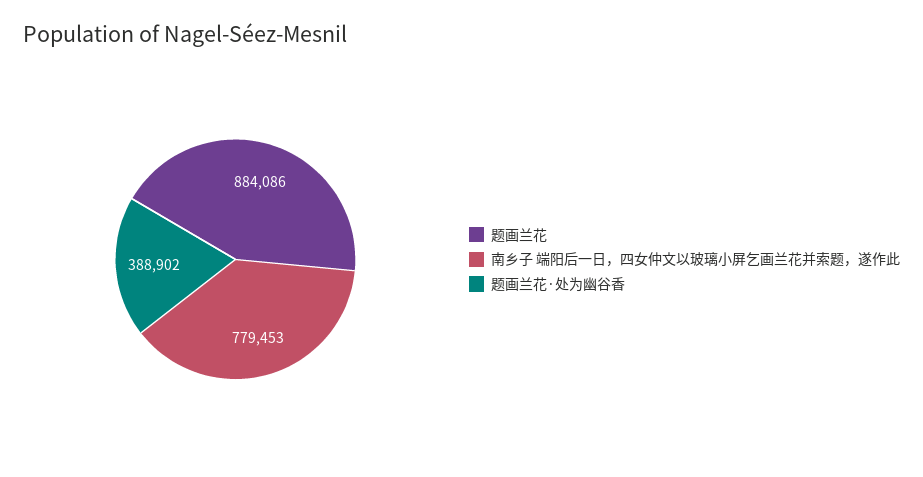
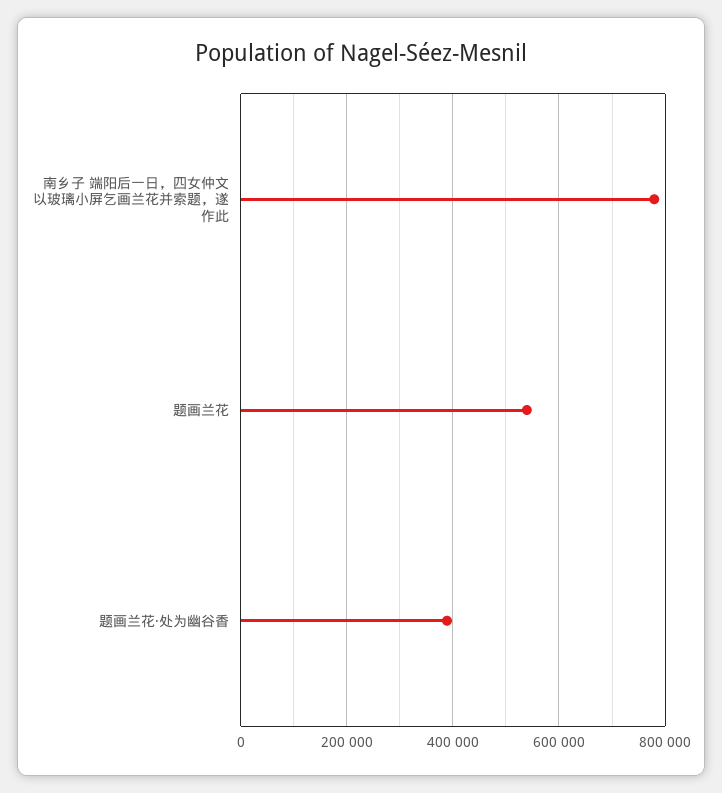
  {
-   "题画兰花": 884086,
+   "题画兰花": 540000,
    "南乡子 端阳后一日，四女仲文以玻璃小屏乞画兰花并索题，遂作此": 779453,
    "题画兰花·处为幽谷香": 388902
  }

